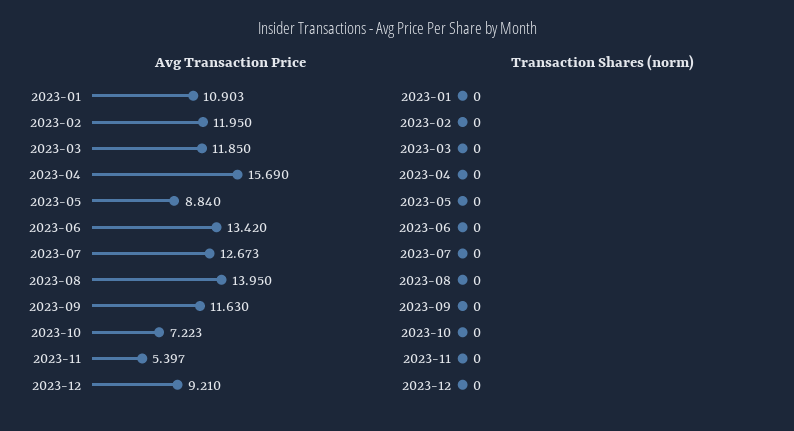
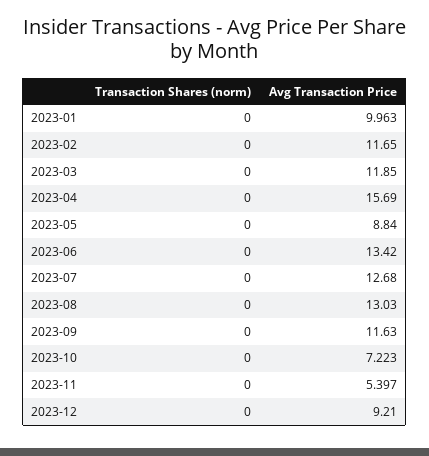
  {
    "Avg Transaction Price": {
-     "2023-01": 10.903,
+     "2023-01": 9.963,
-     "2023-02": 11.95,
+     "2023-02": 11.65,
      "2023-03": 11.85,
      "2023-04": 15.69,
      "2023-05": 8.84,
      "2023-06": 13.42,
-     "2023-07": 12.673,
+     "2023-07": 12.68,
-     "2023-08": 13.95,
+     "2023-08": 13.03,
      "2023-09": 11.63,
      "2023-10": 7.223,
      "2023-11": 5.397,
      "2023-12": 9.21
    },
    "Transaction Shares (norm)": {
      "2023-01": 0,
      "2023-02": 0,
      "2023-03": 0,
      "2023-04": 0,
      "2023-05": 0,
      "2023-06": 0,
      "2023-07": 0,
      "2023-08": 0,
      "2023-09": 0,
      "2023-10": 0,
      "2023-11": 0,
      "2023-12": 0
    }
  }

